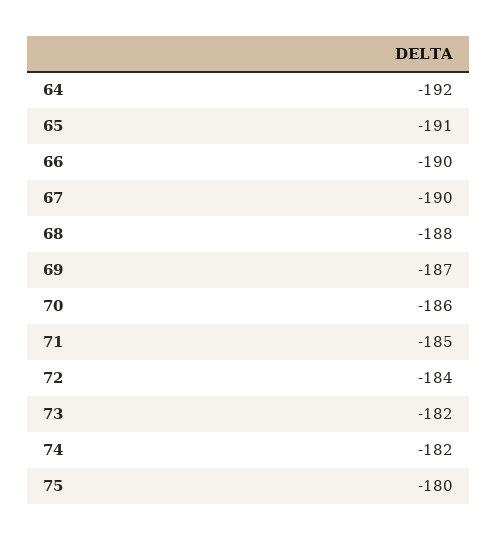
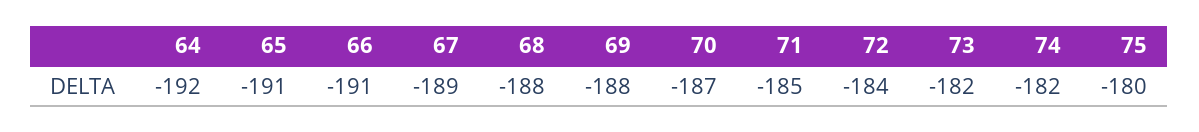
  {
    "64": -192,
    "65": -191,
-   "66": -190,
+   "66": -191,
-   "67": -190,
+   "67": -189,
    "68": -188,
-   "69": -187,
+   "69": -188,
-   "70": -186,
+   "70": -187,
    "71": -185,
    "72": -184,
    "73": -182,
    "74": -182,
    "75": -180
  }

